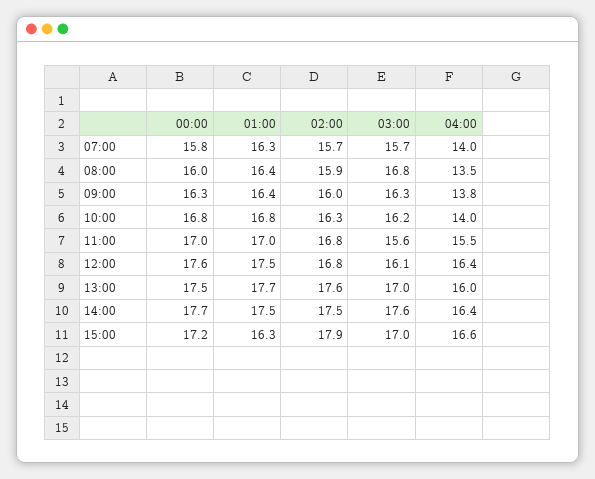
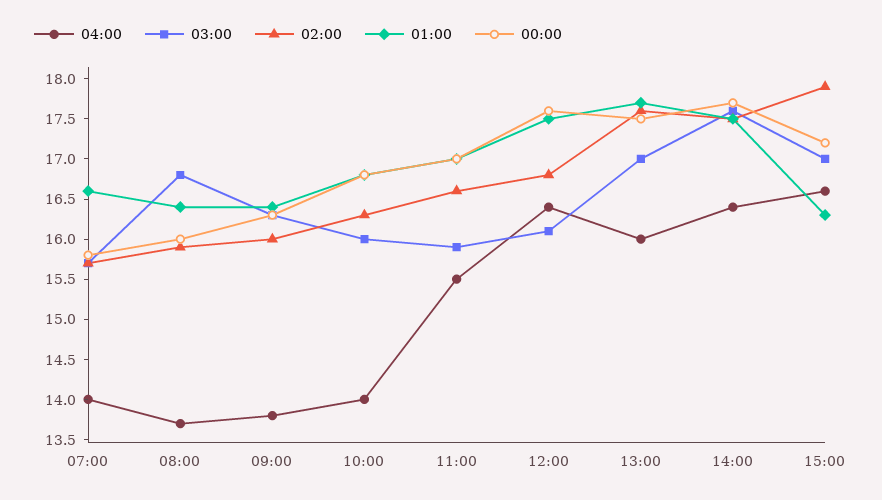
  {
    "00:00": {
      "07:00": 15.8,
      "08:00": 16,
      "09:00": 16.3,
      "10:00": 16.8,
      "11:00": 17,
      "12:00": 17.6,
      "13:00": 17.5,
      "14:00": 17.7,
      "15:00": 17.2
    },
    "01:00": {
-     "07:00": 16.3,
+     "07:00": 16.6,
      "08:00": 16.4,
      "09:00": 16.4,
      "10:00": 16.8,
      "11:00": 17,
      "12:00": 17.5,
      "13:00": 17.7,
      "14:00": 17.5,
      "15:00": 16.3
    },
    "02:00": {
      "07:00": 15.7,
      "08:00": 15.9,
      "09:00": 16,
      "10:00": 16.3,
-     "11:00": 16.8,
+     "11:00": 16.6,
      "12:00": 16.8,
      "13:00": 17.6,
      "14:00": 17.5,
      "15:00": 17.9
    },
    "03:00": {
      "07:00": 15.7,
      "08:00": 16.8,
      "09:00": 16.3,
-     "10:00": 16.2,
+     "10:00": 16,
-     "11:00": 15.6,
+     "11:00": 15.9,
      "12:00": 16.1,
      "13:00": 17,
      "14:00": 17.6,
      "15:00": 17
    },
    "04:00": {
      "07:00": 14,
-     "08:00": 13.5,
+     "08:00": 13.7,
      "09:00": 13.8,
      "10:00": 14,
      "11:00": 15.5,
      "12:00": 16.4,
      "13:00": 16,
      "14:00": 16.4,
      "15:00": 16.6
    }
  }

